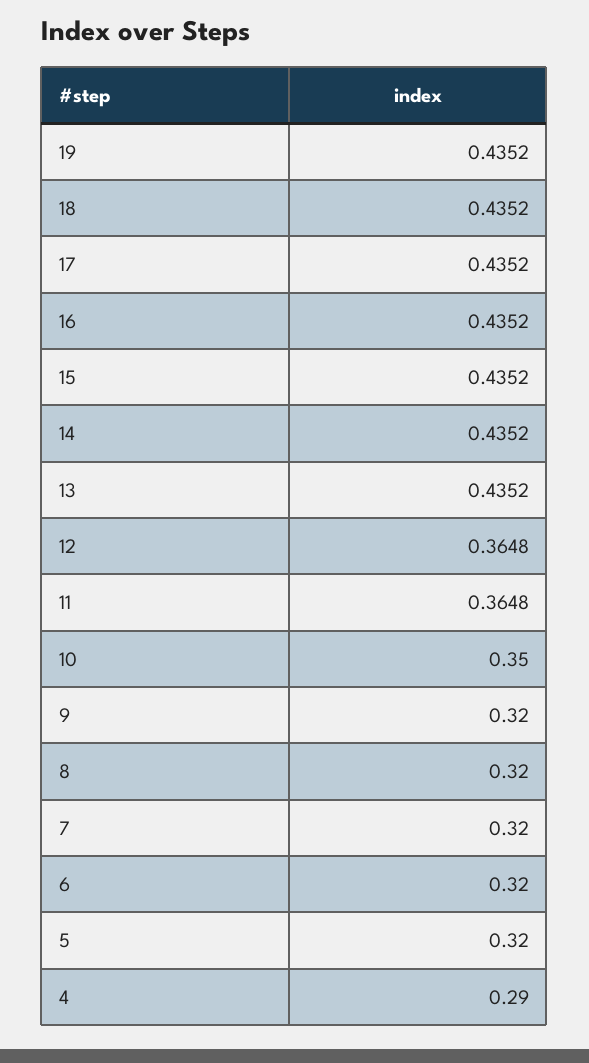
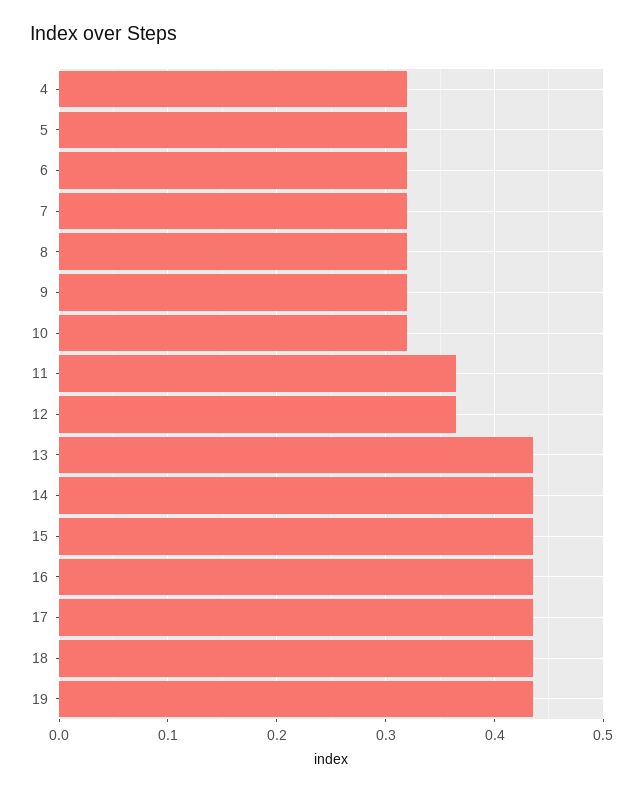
  {
    "19": 0.4352,
    "18": 0.4352,
    "17": 0.4352,
    "16": 0.4352,
    "15": 0.4352,
    "14": 0.4352,
    "13": 0.4352,
    "12": 0.3648,
    "11": 0.3648,
-   "10": 0.35,
+   "10": 0.32,
    "9": 0.32,
    "8": 0.32,
    "7": 0.32,
    "6": 0.32,
    "5": 0.32,
-   "4": 0.29
+   "4": 0.32
  }

